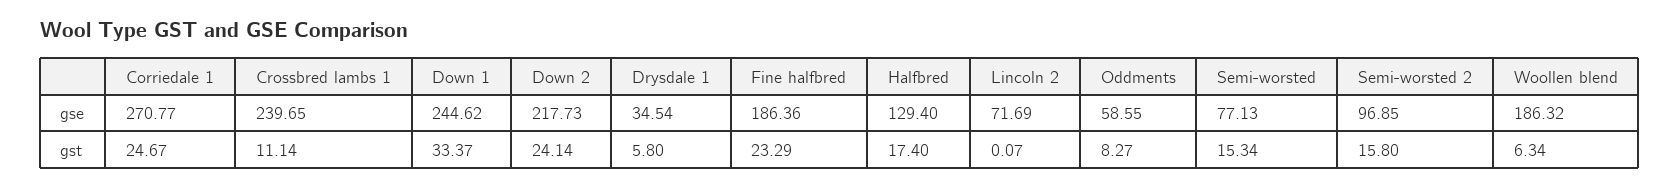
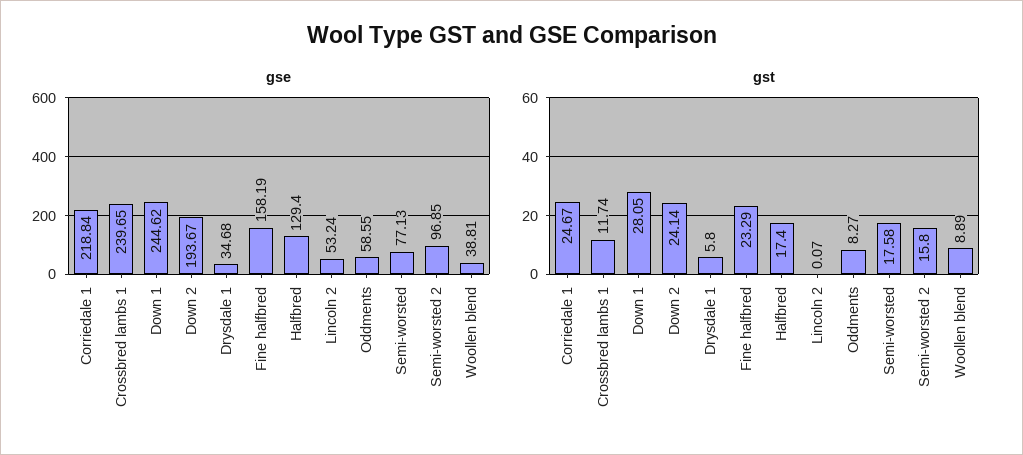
  {
    "gse": {
-     "Corriedale 1": 270.77,
+     "Corriedale 1": 218.84,
      "Crossbred lambs 1": 239.65,
      "Down 1": 244.62,
-     "Down 2": 217.73,
+     "Down 2": 193.67,
-     "Drysdale 1": 34.54,
+     "Drysdale 1": 34.68,
-     "Fine halfbred": 186.36,
+     "Fine halfbred": 158.19,
      "Halfbred": 129.4,
-     "Lincoln 2": 71.69,
+     "Lincoln 2": 53.24,
      "Oddments": 58.55,
      "Semi-worsted": 77.13,
      "Semi-worsted 2": 96.85,
-     "Woollen blend": 186.32
+     "Woollen blend": 38.81
    },
    "gst": {
      "Corriedale 1": 24.67,
-     "Crossbred lambs 1": 11.14,
+     "Crossbred lambs 1": 11.74,
-     "Down 1": 33.37,
+     "Down 1": 28.05,
      "Down 2": 24.14,
      "Drysdale 1": 5.8,
      "Fine halfbred": 23.29,
      "Halfbred": 17.4,
      "Lincoln 2": 0.07,
      "Oddments": 8.27,
-     "Semi-worsted": 15.34,
+     "Semi-worsted": 17.58,
      "Semi-worsted 2": 15.8,
-     "Woollen blend": 6.34
+     "Woollen blend": 8.89
    }
  }

